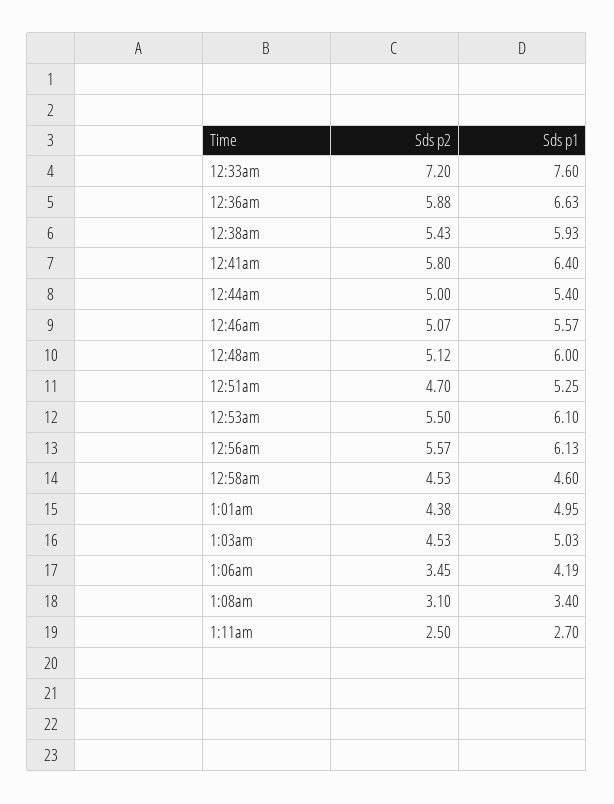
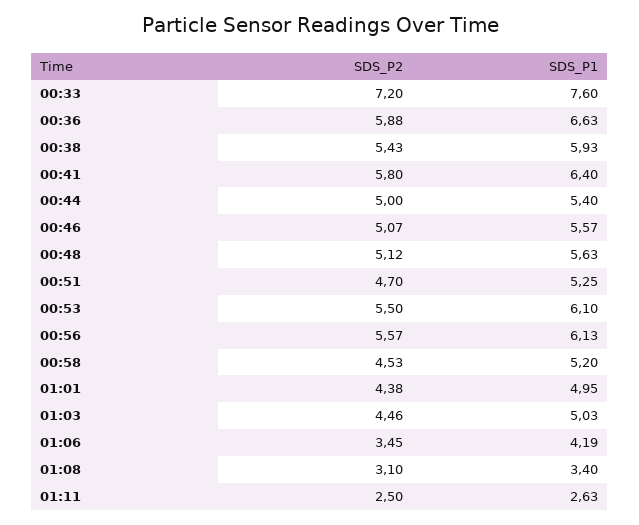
  {
    "Sds p2": {
      "12:33am": 7.2,
      "12:36am": 5.88,
      "12:38am": 5.43,
      "12:41am": 5.8,
      "12:44am": 5,
      "12:46am": 5.07,
      "12:48am": 5.12,
      "12:51am": 4.7,
      "12:53am": 5.5,
      "12:56am": 5.57,
      "12:58am": 4.53,
      "1:01am": 4.38,
-     "1:03am": 4.53,
+     "1:03am": 4.46,
      "1:06am": 3.45,
      "1:08am": 3.1,
      "1:11am": 2.5
    },
    "Sds p1": {
      "12:33am": 7.6,
      "12:36am": 6.63,
      "12:38am": 5.93,
      "12:41am": 6.4,
      "12:44am": 5.4,
      "12:46am": 5.57,
-     "12:48am": 6,
+     "12:48am": 5.63,
      "12:51am": 5.25,
      "12:53am": 6.1,
      "12:56am": 6.13,
-     "12:58am": 4.6,
+     "12:58am": 5.2,
      "1:01am": 4.95,
      "1:03am": 5.03,
      "1:06am": 4.19,
      "1:08am": 3.4,
-     "1:11am": 2.7
+     "1:11am": 2.63
    }
  }

